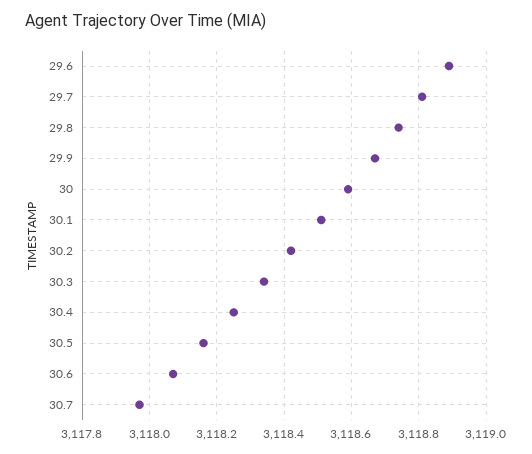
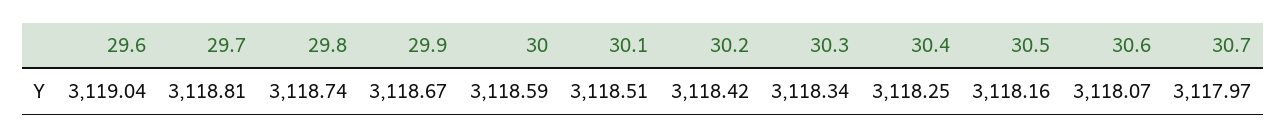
  {
-   "29.6": 3118.9,
+   "29.6": 3119.04,
    "29.7": 3118.81,
    "29.8": 3118.74,
    "29.9": 3118.67,
    "30": 3118.59,
    "30.1": 3118.51,
    "30.2": 3118.42,
    "30.3": 3118.34,
    "30.4": 3118.25,
    "30.5": 3118.16,
    "30.6": 3118.07,
    "30.7": 3117.97
  }

